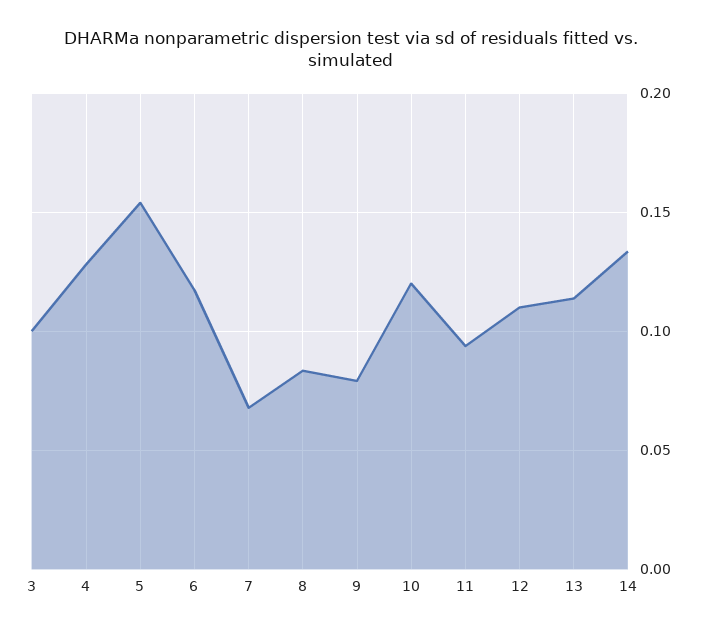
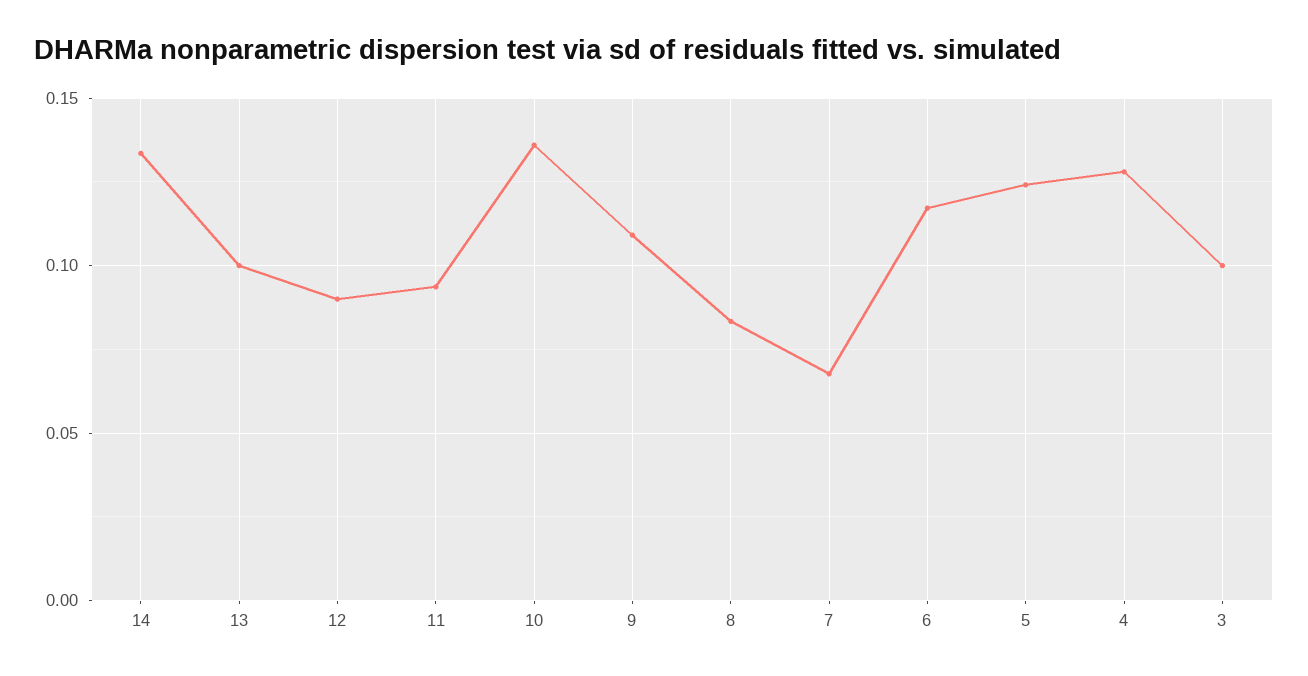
  {
    "3": 0.1,
    "4": 0.13,
-   "5": 0.155,
+   "5": 0.125,
    "6": 0.115,
    "7": 0.07,
    "8": 0.085,
-   "9": 0.08,
+   "9": 0.11,
-   "10": 0.12,
+   "10": 0.135,
    "11": 0.095,
-   "12": 0.11,
+   "12": 0.09,
-   "13": 0.115,
+   "13": 0.1,
    "14": 0.135
  }

